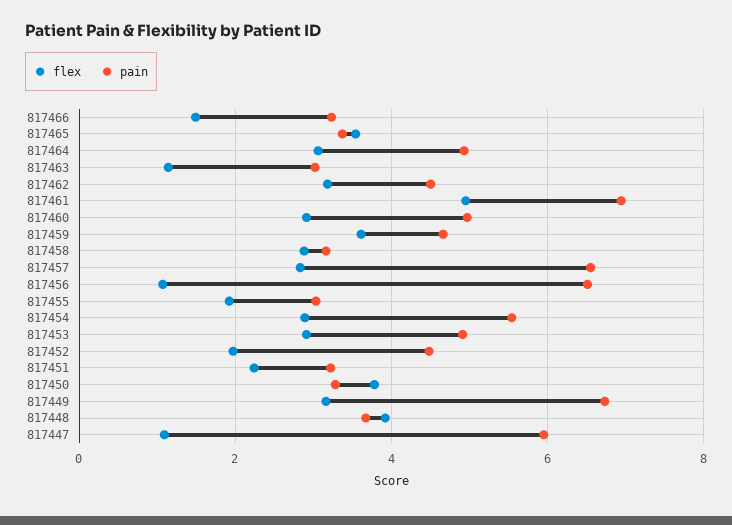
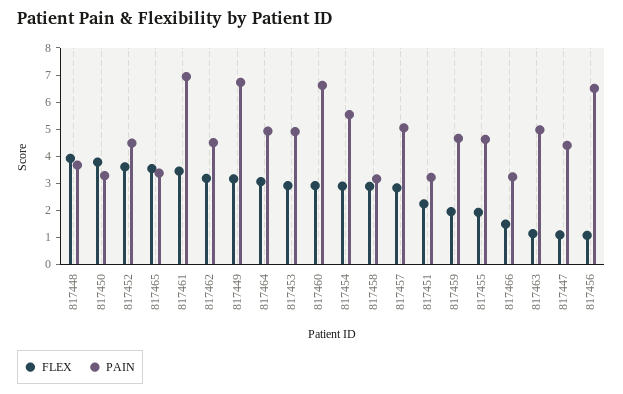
  {
    "flex": {
      "817466": 1.4,
      "817465": 3.6,
      "817464": 3,
      "817463": 1.2,
      "817462": 3.2,
-     "817461": 5,
+     "817461": 3.5,
      "817460": 3,
-     "817459": 3.6,
+     "817459": 2,
      "817458": 2.8,
      "817457": 2.8,
      "817456": 1,
      "817455": 2,
      "817454": 2.8,
      "817453": 3,
-     "817452": 2,
+     "817452": 3.5,
      "817451": 2.2,
      "817450": 3.8,
      "817449": 3.2,
      "817448": 4,
      "817447": 1
    },
    "pain": {
      "817466": 3.2,
      "817465": 3.4,
      "817464": 5,
-     "817463": 3,
+     "817463": 5,
      "817462": 4.6,
      "817461": 7,
-     "817460": 5,
+     "817460": 6.5,
      "817459": 4.6,
      "817458": 3.2,
-     "817457": 6.6,
+     "817457": 5,
      "817456": 6.6,
-     "817455": 3,
+     "817455": 4.5,
      "817454": 5.6,
      "817453": 5,
      "817452": 4.4,
      "817451": 3.2,
      "817450": 3.2,
      "817449": 6.8,
      "817448": 3.6,
-     "817447": 6
+     "817447": 4.5
    }
  }

